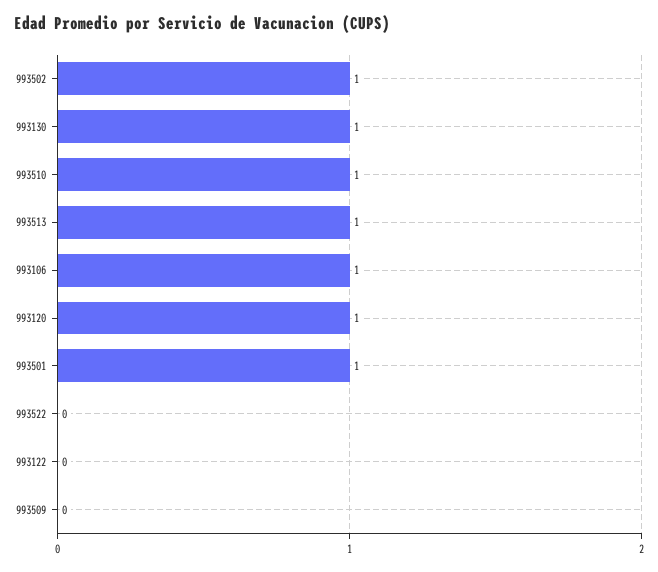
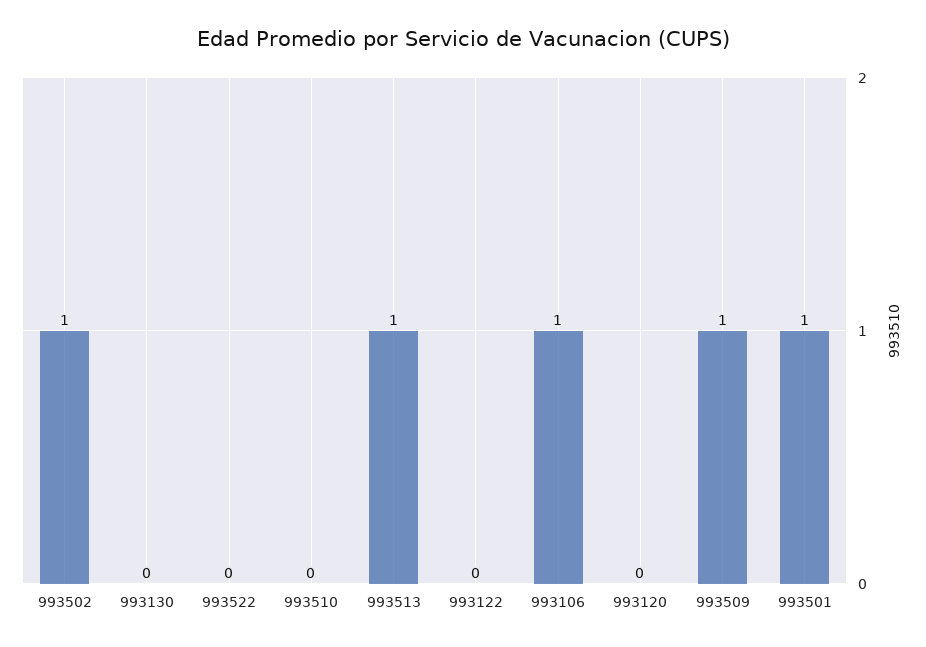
  {
    "993502": 1,
-   "993130": 1,
+   "993130": 0,
-   "993510": 1,
+   "993510": 0,
    "993513": 1,
    "993106": 1,
-   "993120": 1,
+   "993120": 0,
    "993501": 1,
    "993522": 0,
    "993122": 0,
-   "993509": 0
+   "993509": 1
  }

